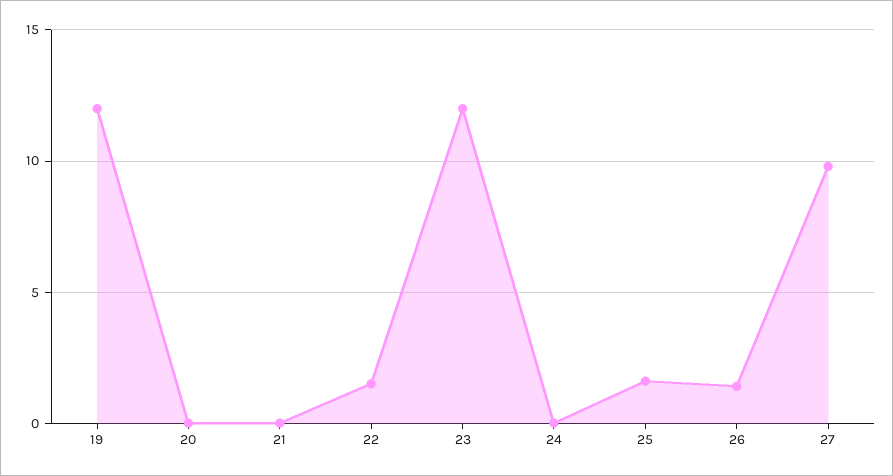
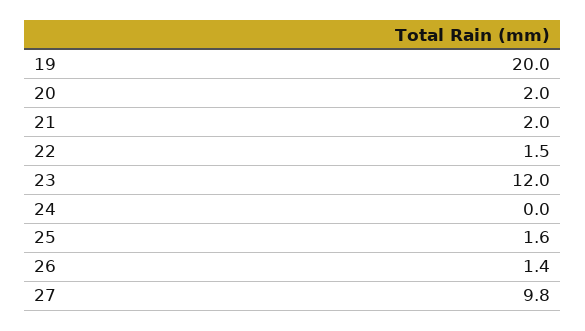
  {
-   "19": 12,
+   "19": 20,
-   "20": 0,
+   "20": 2,
-   "21": 0,
+   "21": 2,
    "22": 1.5,
    "23": 12,
    "24": 0,
    "25": 1.6,
    "26": 1.4,
    "27": 9.8
  }

